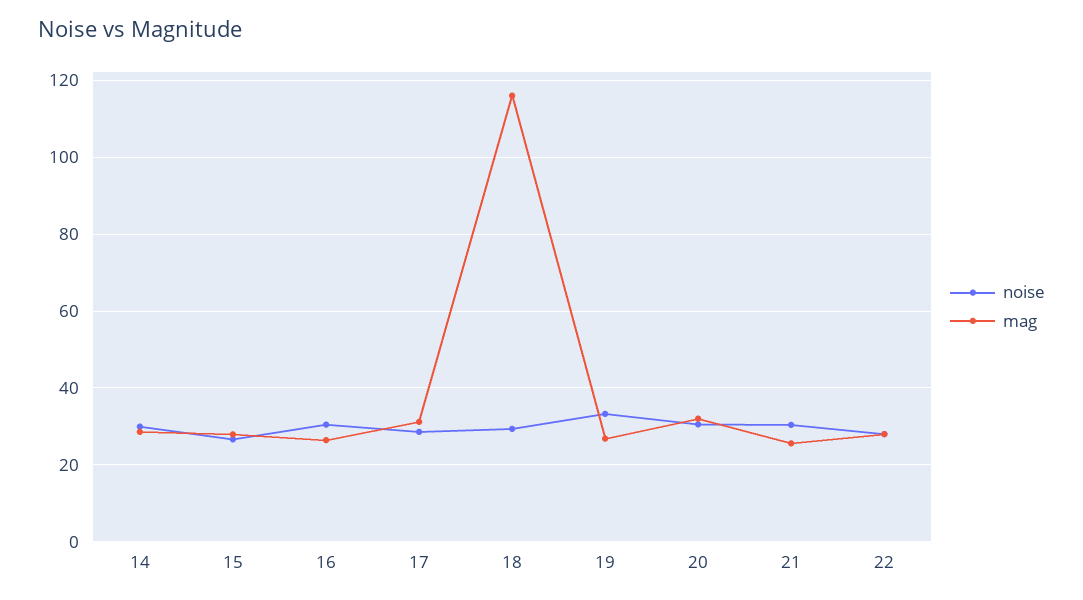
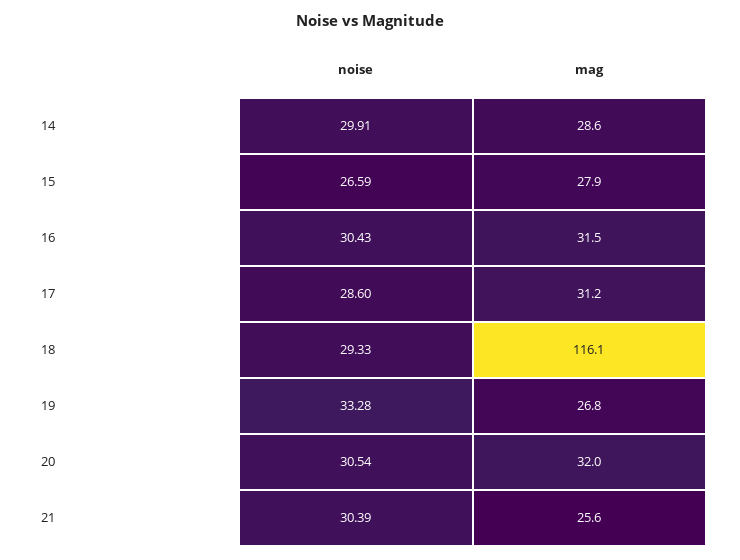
  {
    "noise": {
      "14": 29.91,
      "15": 26.59,
      "16": 30.43,
      "17": 28.6,
      "18": 29.33,
      "19": 33.28,
      "20": 30.54,
-     "21": 30.39,
+     "21": 30.39
-     "22": 28
    },
    "mag": {
      "14": 28.6,
      "15": 27.9,
-     "16": 26,
+     "16": 31.5,
      "17": 31.2,
      "18": 116.1,
      "19": 26.8,
      "20": 32,
-     "21": 25.6,
+     "21": 25.6
-     "22": 28
    }
  }

